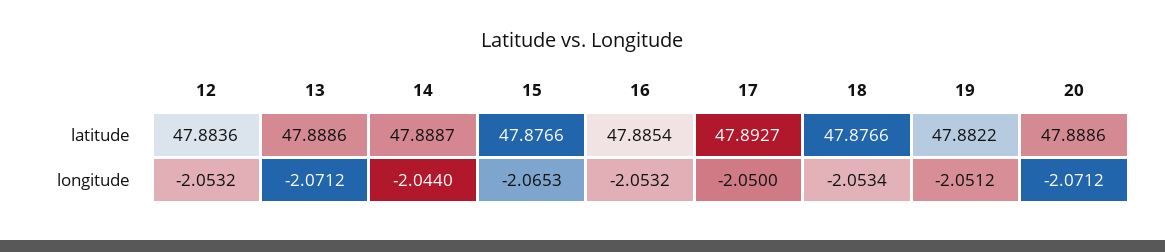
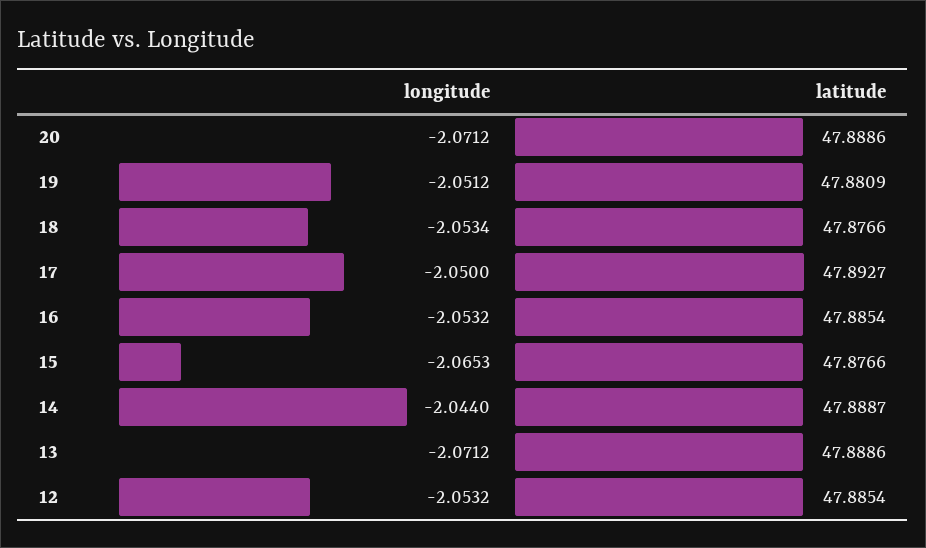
  {
    "12": {
-     "latitude": 47.8836,
+     "latitude": 47.8854,
      "longitude": -2.0532
    },
    "13": {
      "latitude": 47.8886,
      "longitude": -2.0712
    },
    "14": {
      "latitude": 47.8887,
      "longitude": -2.044
    },
    "15": {
      "latitude": 47.8766,
      "longitude": -2.0653
    },
    "16": {
      "latitude": 47.8854,
      "longitude": -2.0532
    },
    "17": {
      "latitude": 47.8927,
      "longitude": -2.05
    },
    "18": {
      "latitude": 47.8766,
      "longitude": -2.0534
    },
    "19": {
-     "latitude": 47.8822,
+     "latitude": 47.8809,
      "longitude": -2.0512
    },
    "20": {
      "latitude": 47.8886,
      "longitude": -2.0712
    }
  }

